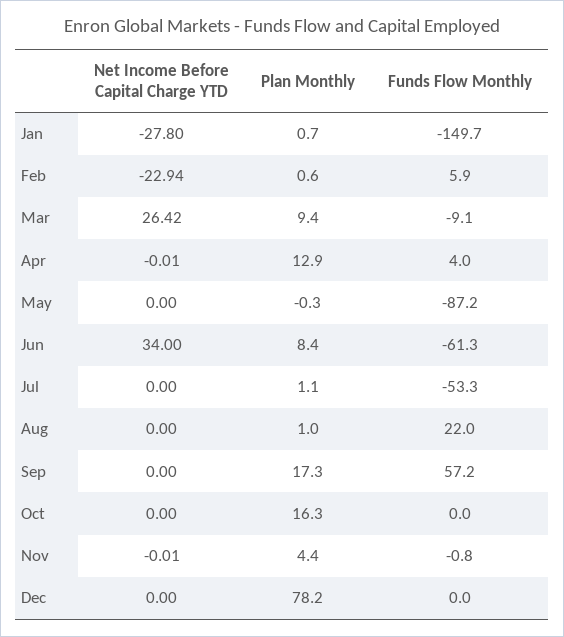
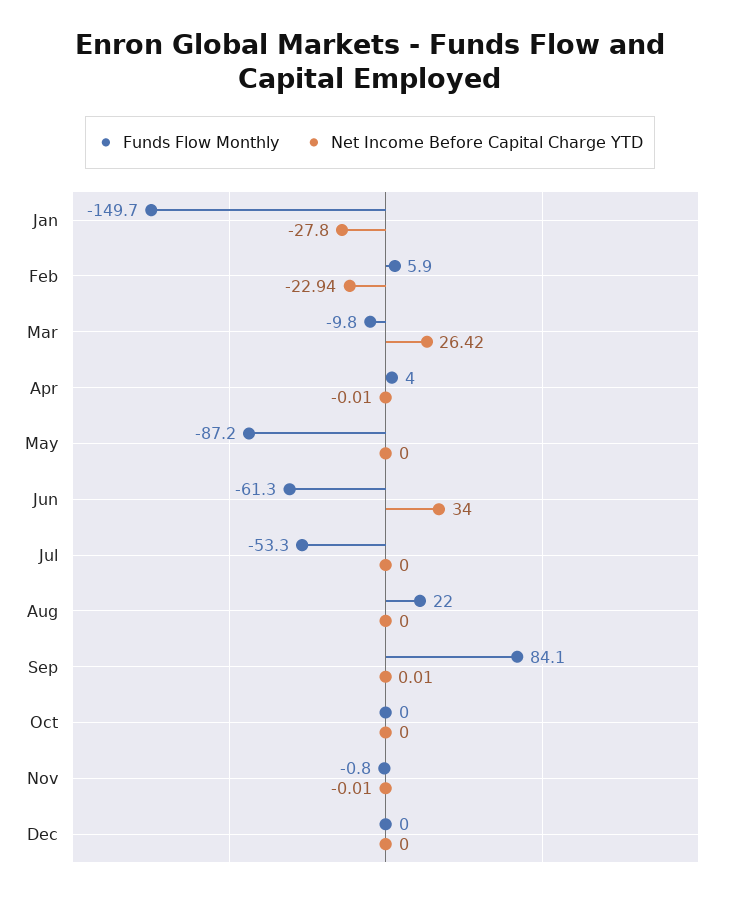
  {
    "Net Income Before Capital Charge YTD": {
      "Jan": -27.8,
      "Feb": -22.94,
      "Mar": 26.42,
      "Apr": -0.01,
      "May": 0,
      "Jun": 34,
      "Jul": 0,
      "Aug": 0,
-     "Sep": 0,
+     "Sep": 0.01,
      "Oct": 0,
      "Nov": -0.01,
      "Dec": 0
    },
-   "Plan Monthly": {
-     "Jan": 0.7,
-     "Feb": 0.6,
-     "Mar": 9.4,
-     "Apr": 12.9,
-     "May": -0.3,
-     "Jun": 8.4,
-     "Jul": 1.1,
-     "Aug": 1,
-     "Sep": 17.3,
-     "Oct": 16.3,
-     "Nov": 4.4,
-     "Dec": 78.2
-   },
    "Funds Flow Monthly": {
      "Jan": -149.7,
      "Feb": 5.9,
-     "Mar": -9.1,
+     "Mar": -9.8,
      "Apr": 4,
      "May": -87.2,
      "Jun": -61.3,
      "Jul": -53.3,
      "Aug": 22,
-     "Sep": 57.2,
+     "Sep": 84.1,
      "Oct": 0,
      "Nov": -0.8,
      "Dec": 0
    }
  }

